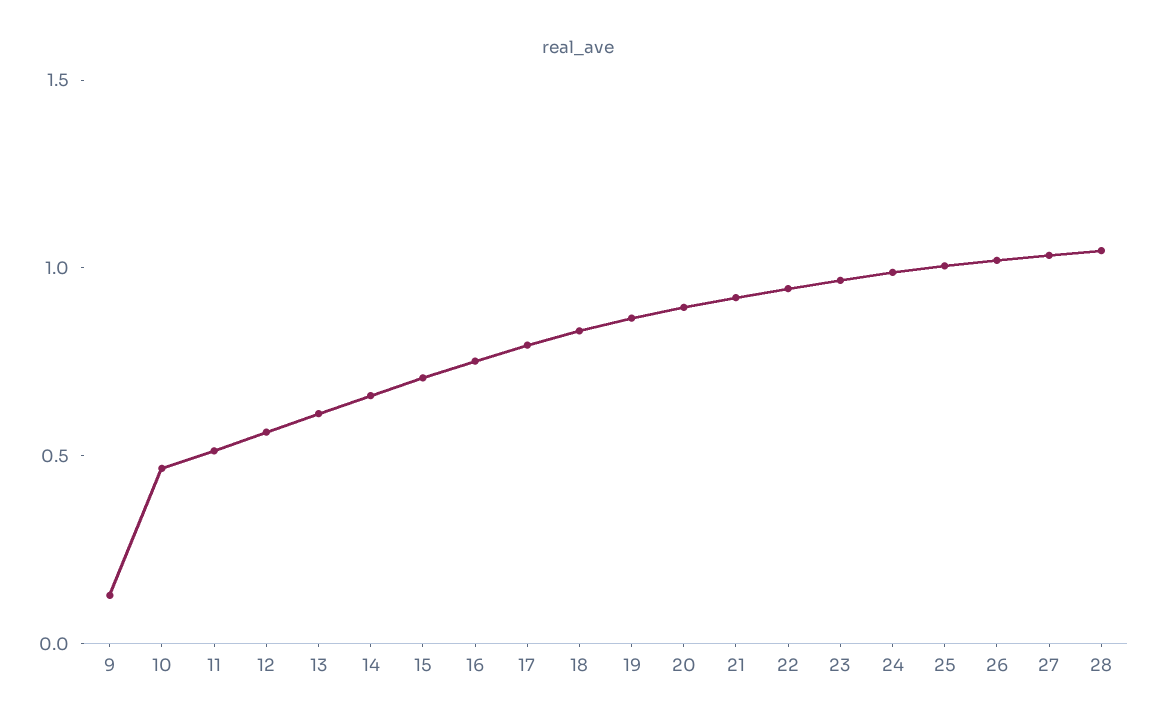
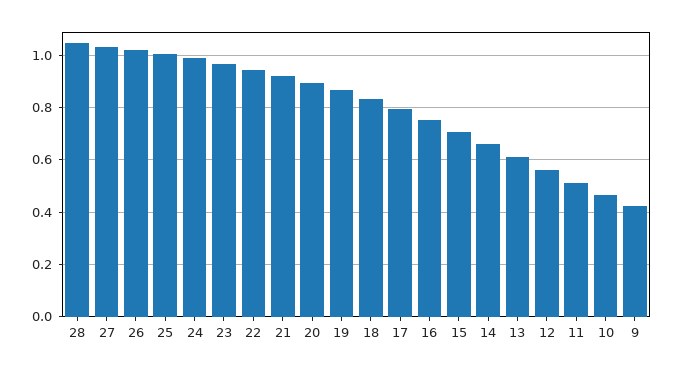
  {
-   "9": 0.1,
+   "9": 0.425,
    "10": 0.475,
    "11": 0.525,
    "12": 0.575,
    "13": 0.6,
    "14": 0.65,
    "15": 0.7,
    "16": 0.75,
    "17": 0.8,
    "18": 0.825,
    "19": 0.875,
    "20": 0.9,
    "21": 0.925,
    "22": 0.95,
    "23": 0.975,
    "24": 1,
    "25": 1,
    "26": 1.025,
    "27": 1.025,
    "28": 1.05
  }

